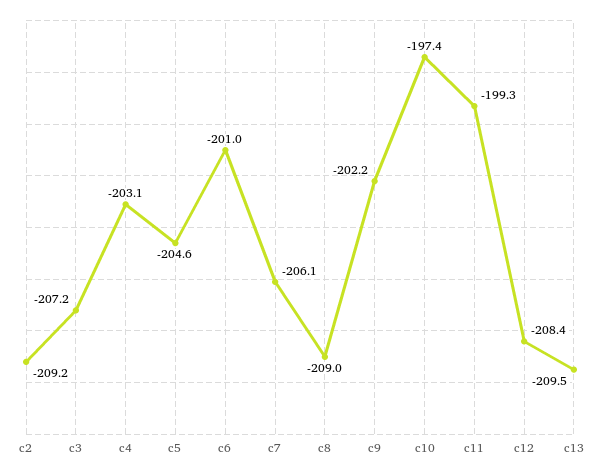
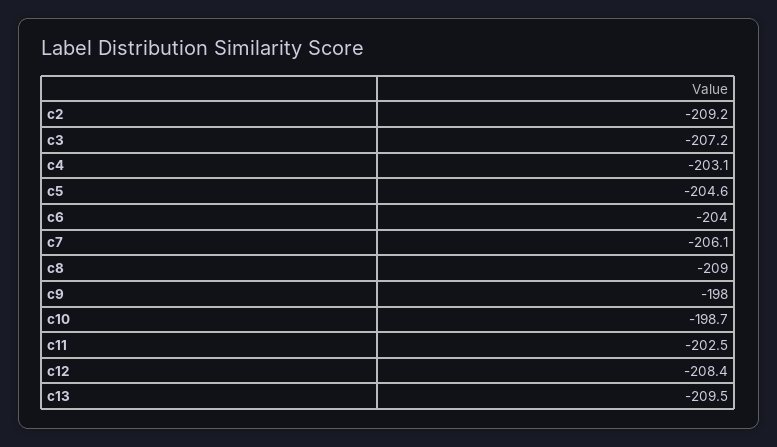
  {
    "c2": -209.2,
    "c3": -207.2,
    "c4": -203.1,
    "c5": -204.6,
-   "c6": -201,
+   "c6": -204,
    "c7": -206.1,
    "c8": -209,
-   "c9": -202.2,
+   "c9": -198,
-   "c10": -197.4,
+   "c10": -198.7,
-   "c11": -199.3,
+   "c11": -202.5,
    "c12": -208.4,
    "c13": -209.5
  }

